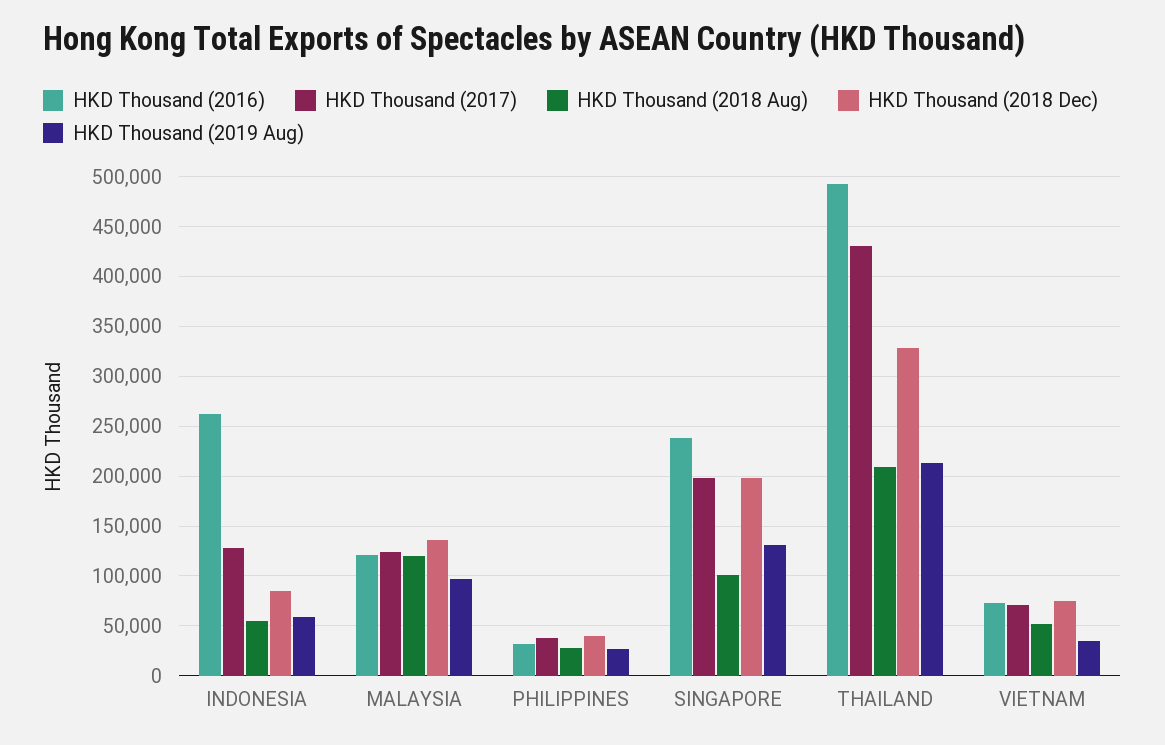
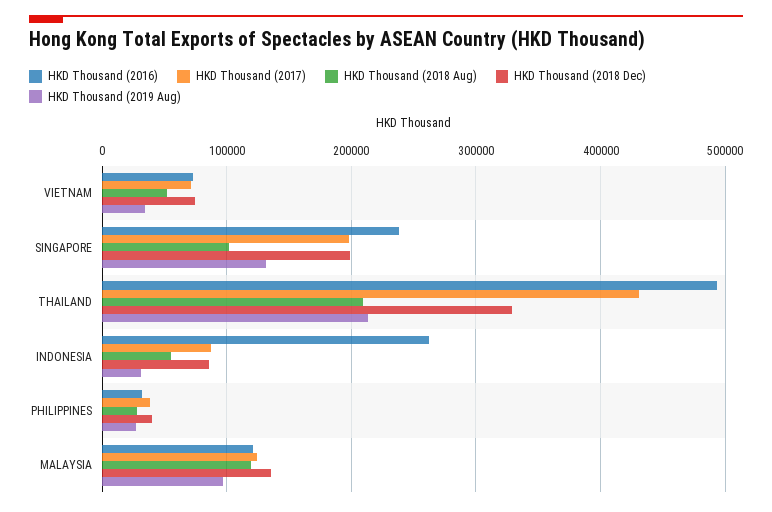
  {
    "HKD Thousand (2016)": {
      "INDONESIA": 260000,
      "MALAYSIA": 120000,
      "PHILIPPINES": 30000,
      "SINGAPORE": 240000,
      "THAILAND": 490000,
      "VIETNAM": 70000
    },
    "HKD Thousand (2017)": {
-     "INDONESIA": 130000,
+     "INDONESIA": 90000,
      "MALAYSIA": 120000,
      "PHILIPPINES": 40000,
      "SINGAPORE": 200000,
      "THAILAND": 430000,
      "VIETNAM": 70000
    },
    "HKD Thousand (2018 Aug)": {
      "INDONESIA": 60000,
      "MALAYSIA": 120000,
      "PHILIPPINES": 30000,
      "SINGAPORE": 100000,
      "THAILAND": 210000,
      "VIETNAM": 50000
    },
    "HKD Thousand (2018 Dec)": {
      "INDONESIA": 90000,
      "MALAYSIA": 140000,
      "PHILIPPINES": 40000,
      "SINGAPORE": 200000,
      "THAILAND": 330000,
      "VIETNAM": 70000
    },
    "HKD Thousand (2019 Aug)": {
-     "INDONESIA": 60000,
+     "INDONESIA": 30000,
      "MALAYSIA": 100000,
      "PHILIPPINES": 30000,
      "SINGAPORE": 130000,
      "THAILAND": 210000,
      "VIETNAM": 30000
    }
  }

